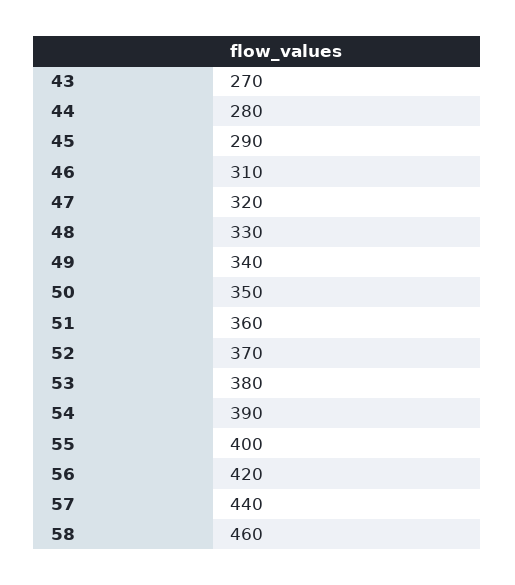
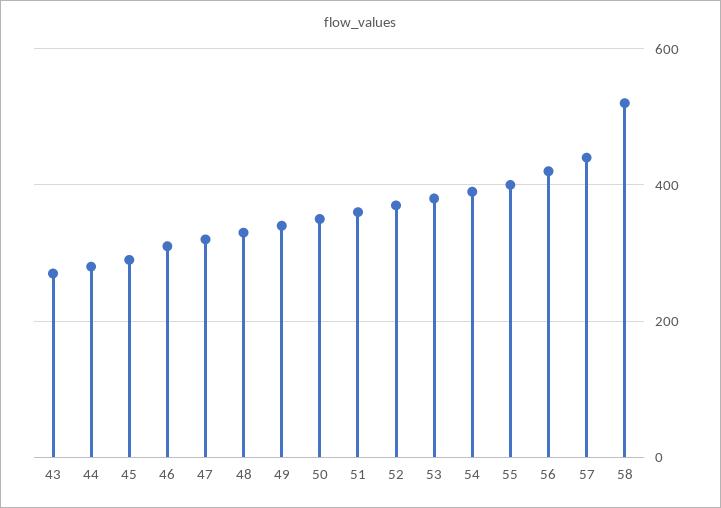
  {
    "43": 270,
    "44": 280,
    "45": 290,
    "46": 310,
    "47": 320,
    "48": 330,
    "49": 340,
    "50": 350,
    "51": 360,
    "52": 370,
    "53": 380,
    "54": 390,
    "55": 400,
    "56": 420,
    "57": 440,
-   "58": 460
+   "58": 520
  }

